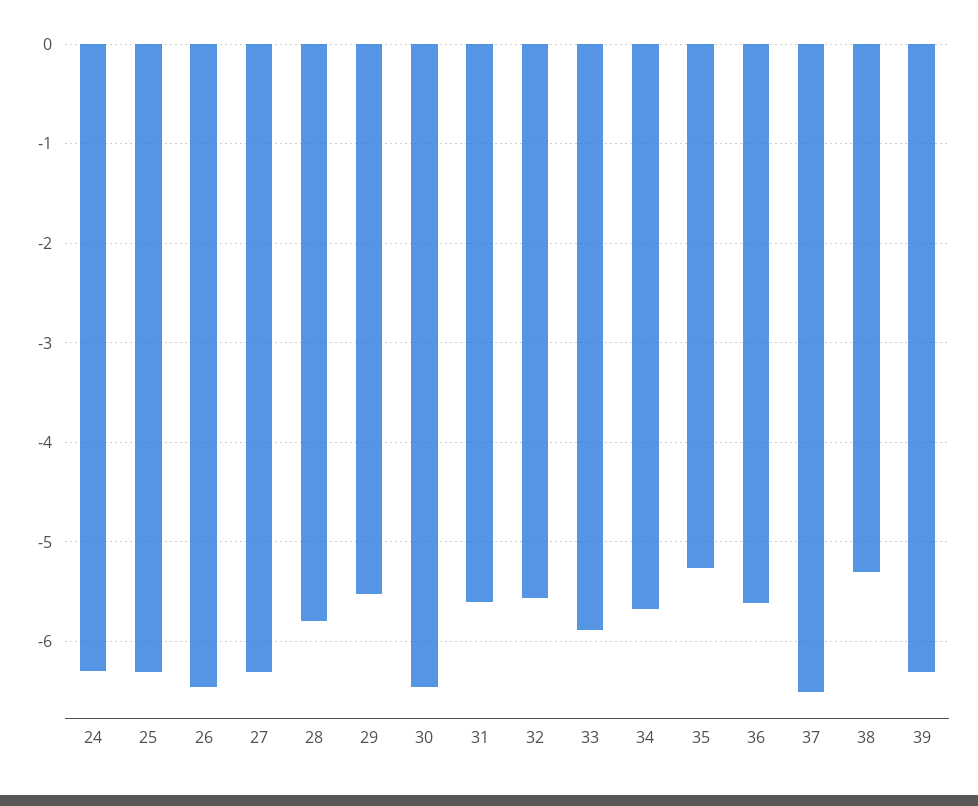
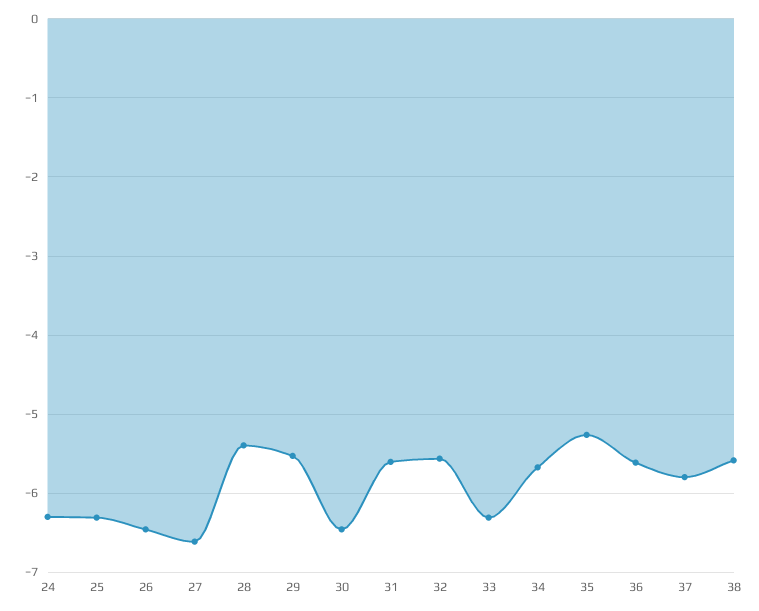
  {
    "24": -6.3,
    "25": -6.3,
    "26": -6.5,
-   "27": -6.3,
+   "27": -6.6,
-   "28": -5.8,
+   "28": -5.4,
    "29": -5.5,
    "30": -6.5,
    "31": -5.6,
    "32": -5.6,
-   "33": -5.9,
+   "33": -6.3,
    "34": -5.7,
    "35": -5.3,
    "36": -5.6,
-   "37": -6.5,
+   "37": -5.8,
-   "38": -5.3,
+   "38": -5.6
-   "39": -6.3
  }

